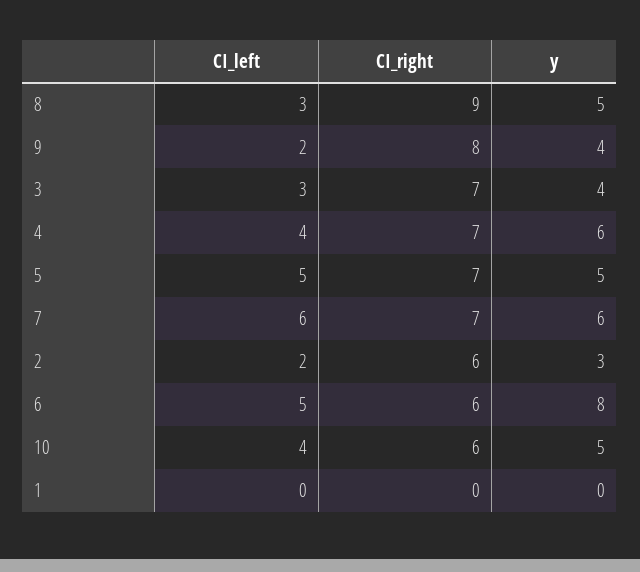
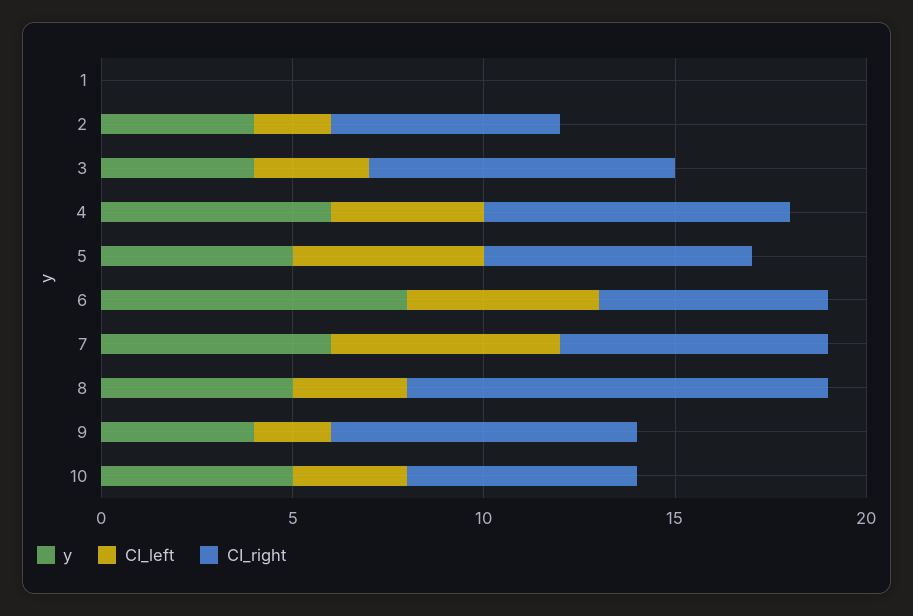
  {
    "CI_left": {
      "8": 3,
      "9": 2,
      "3": 3,
      "4": 4,
      "5": 5,
      "7": 6,
      "2": 2,
      "6": 5,
-     "10": 4,
+     "10": 3,
      "1": 0
    },
    "CI_right": {
-     "8": 9,
+     "8": 11,
      "9": 8,
-     "3": 7,
+     "3": 8,
-     "4": 7,
+     "4": 8,
      "5": 7,
      "7": 7,
      "2": 6,
      "6": 6,
      "10": 6,
      "1": 0
    },
    "y": {
      "8": 5,
      "9": 4,
      "3": 4,
      "4": 6,
      "5": 5,
      "7": 6,
-     "2": 3,
+     "2": 4,
      "6": 8,
      "10": 5,
      "1": 0
    }
  }

